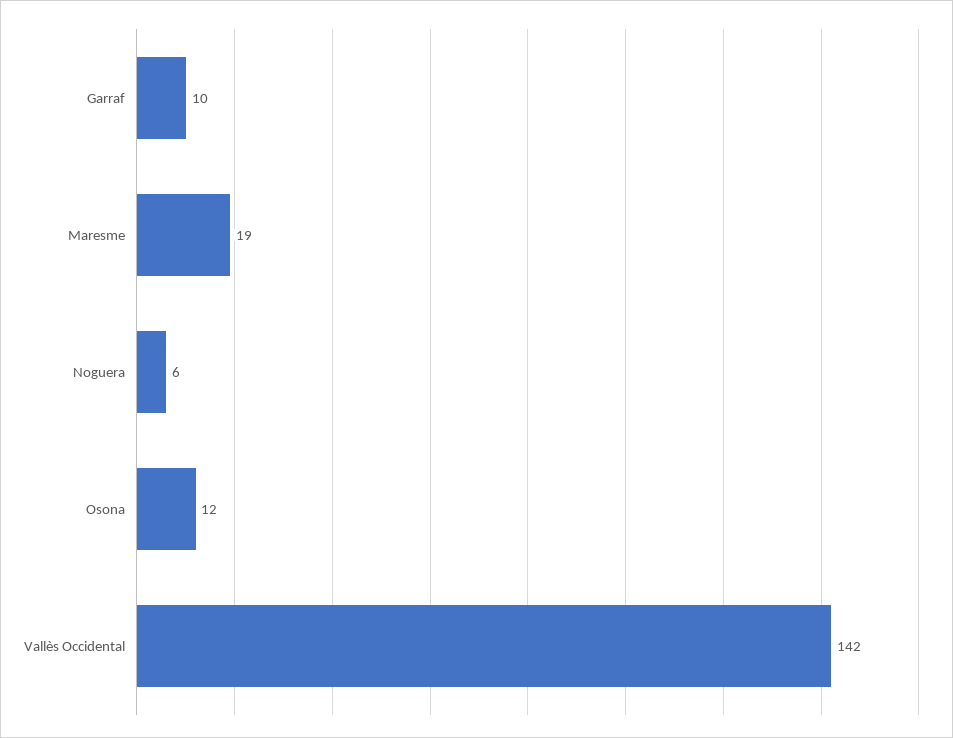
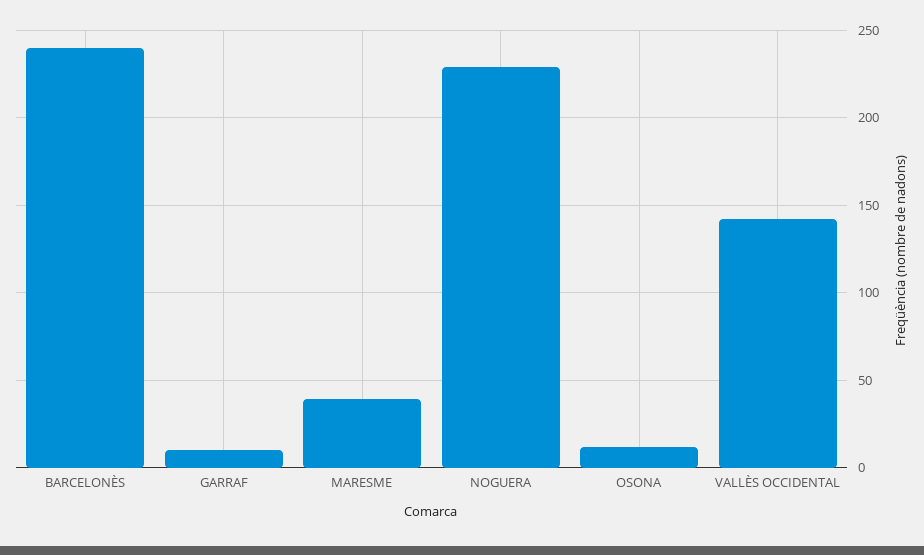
  {
    "Garraf": 10,
-   "Maresme": 19,
+   "Maresme": 40,
-   "Noguera": 6,
+   "Noguera": 230,
    "Osona": 12,
-   "Vallès Occidental": 142
+   "Vallès Occidental": 142,
+   "BARCELONÈS": 240
  }

